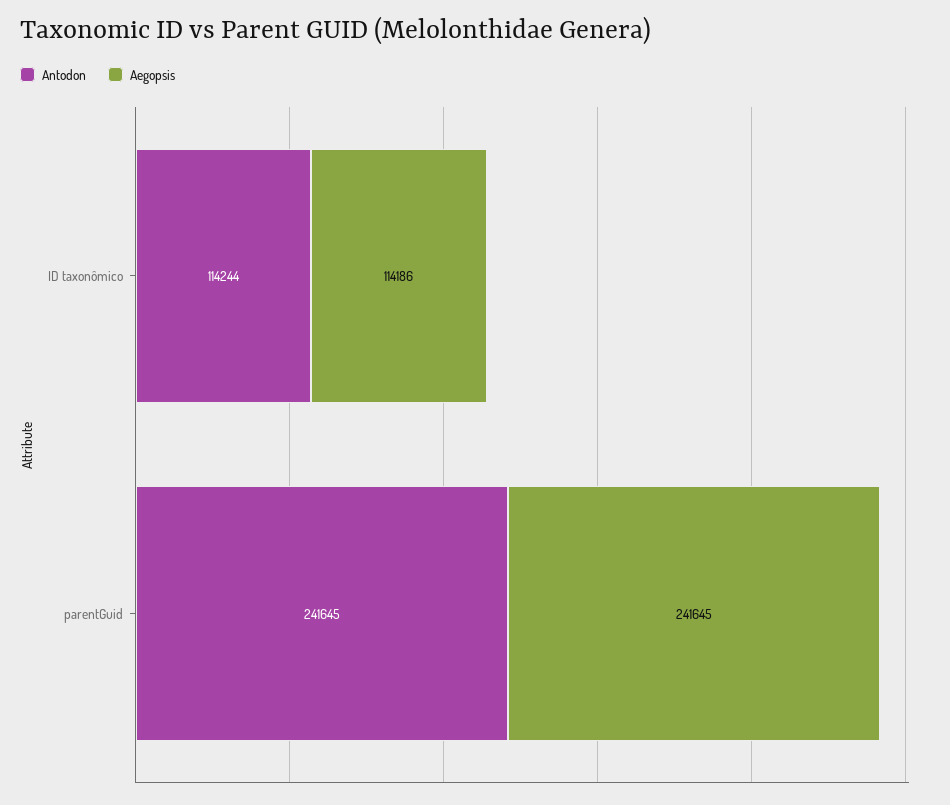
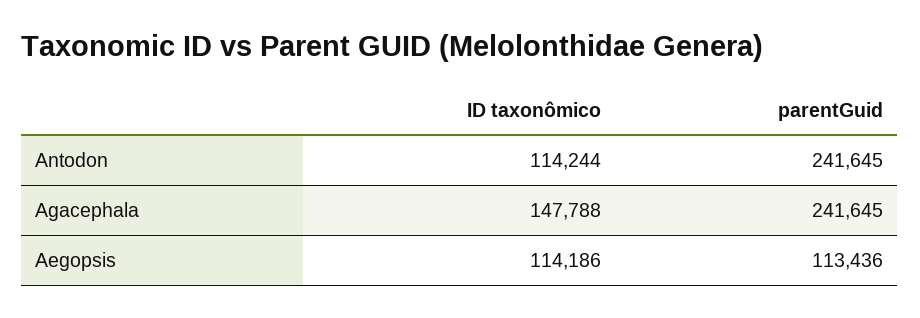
  {
    "Antodon": {
      "ID taxonômico": 114244,
      "parentGuid": 241645
    },
    "Aegopsis": {
      "ID taxonômico": 114186,
-     "parentGuid": 241645
+     "parentGuid": 113436
-   }
+   },
+   "Agacephala": {
+     "ID taxonômico": 147788,
+     "parentGuid": 241645
+   }
  }

